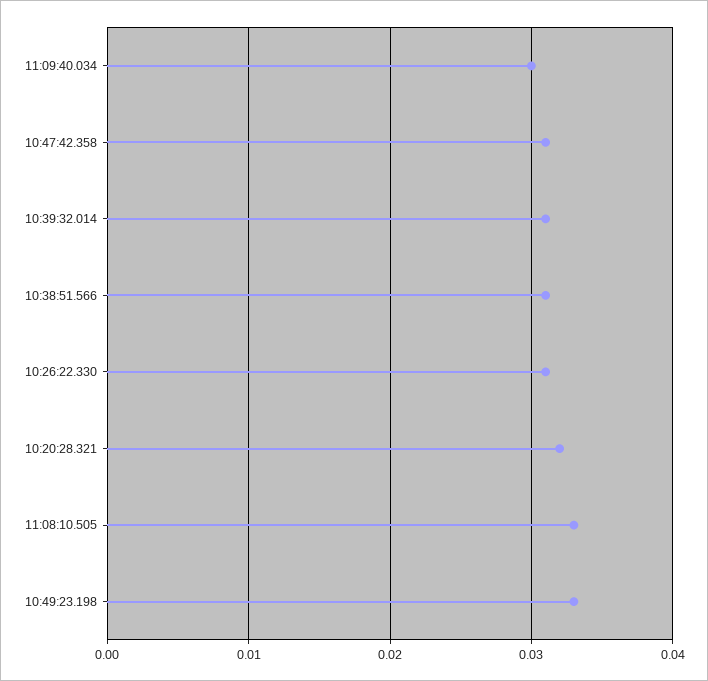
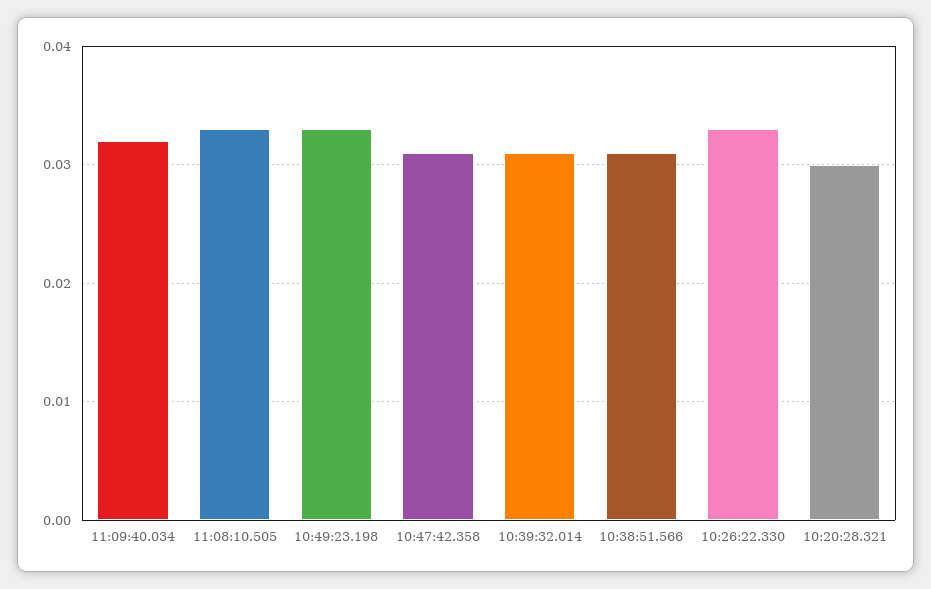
  {
-   "11:09:40.034": 0.03,
+   "11:09:40.034": 0.032,
    "10:47:42.358": 0.031,
    "10:39:32.014": 0.031,
    "10:38:51.566": 0.031,
-   "10:26:22.330": 0.031,
+   "10:26:22.330": 0.033,
-   "10:20:28.321": 0.032,
+   "10:20:28.321": 0.03,
    "11:08:10.505": 0.033,
    "10:49:23.198": 0.033
  }

